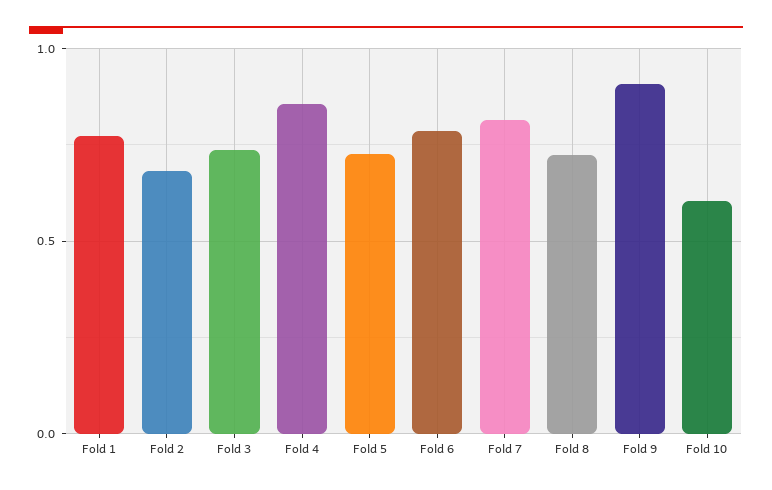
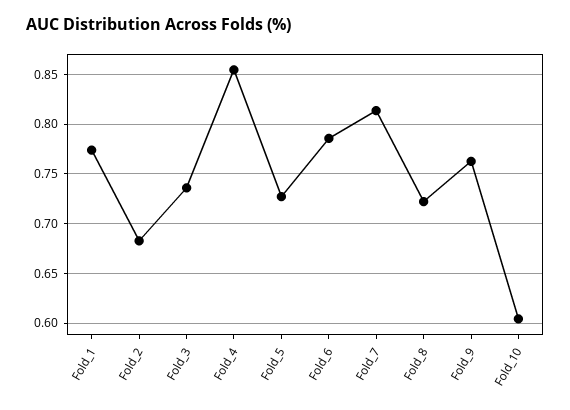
  {
    "Fold 1": 0.77,
    "Fold 2": 0.68,
    "Fold 3": 0.74,
    "Fold 4": 0.85,
    "Fold 5": 0.73,
    "Fold 6": 0.79,
    "Fold 7": 0.81,
    "Fold 8": 0.72,
-   "Fold 9": 0.9,
+   "Fold 9": 0.76,
    "Fold 10": 0.6
  }

